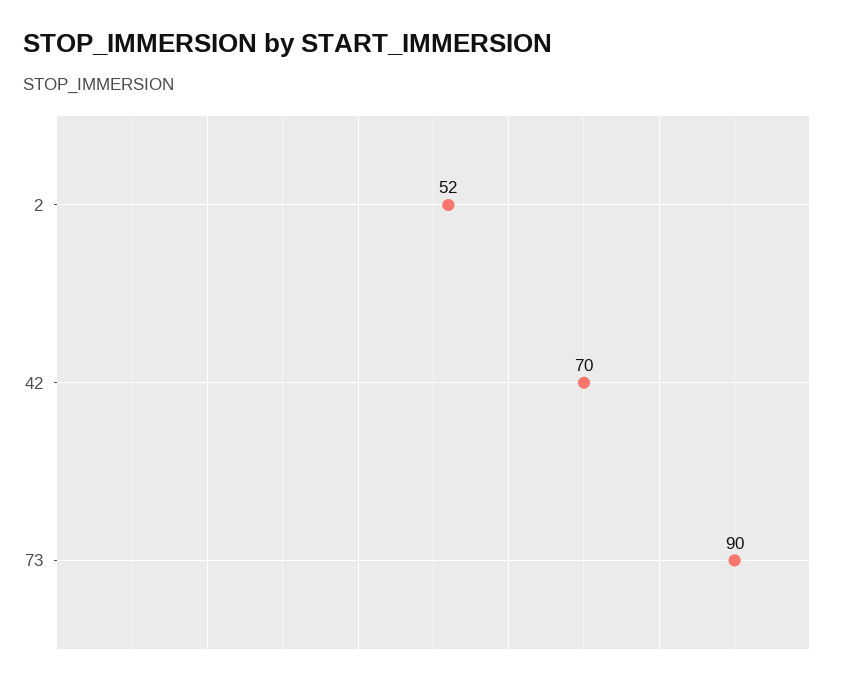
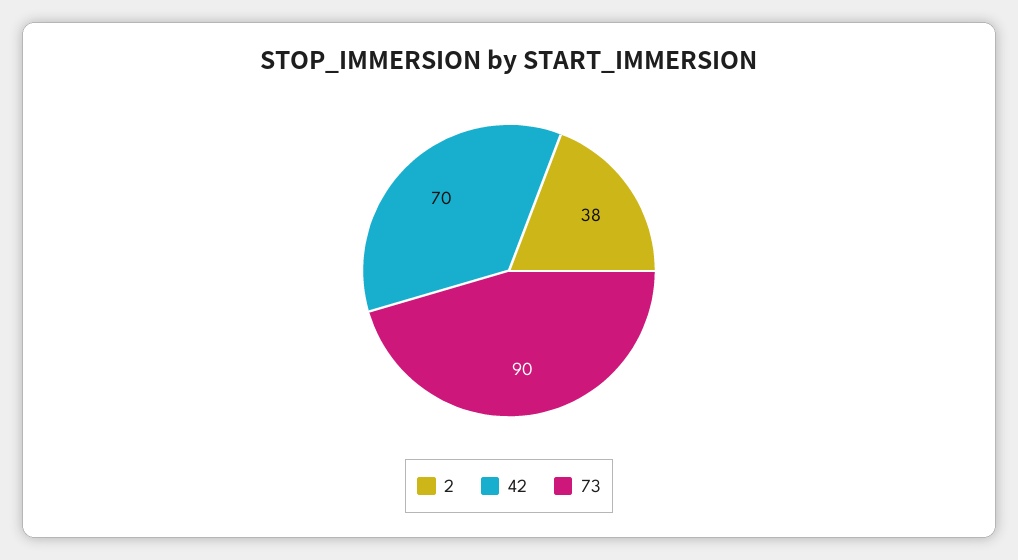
  {
-   "2": 52,
+   "2": 38,
    "42": 70,
    "73": 90
  }

